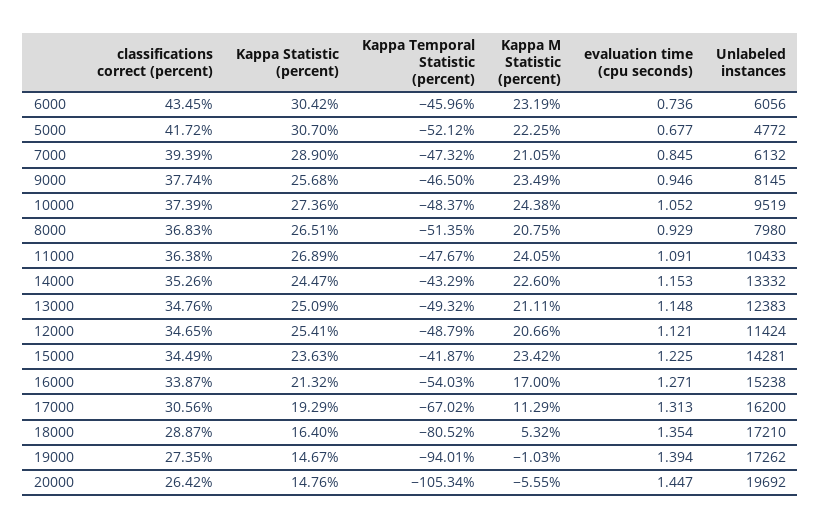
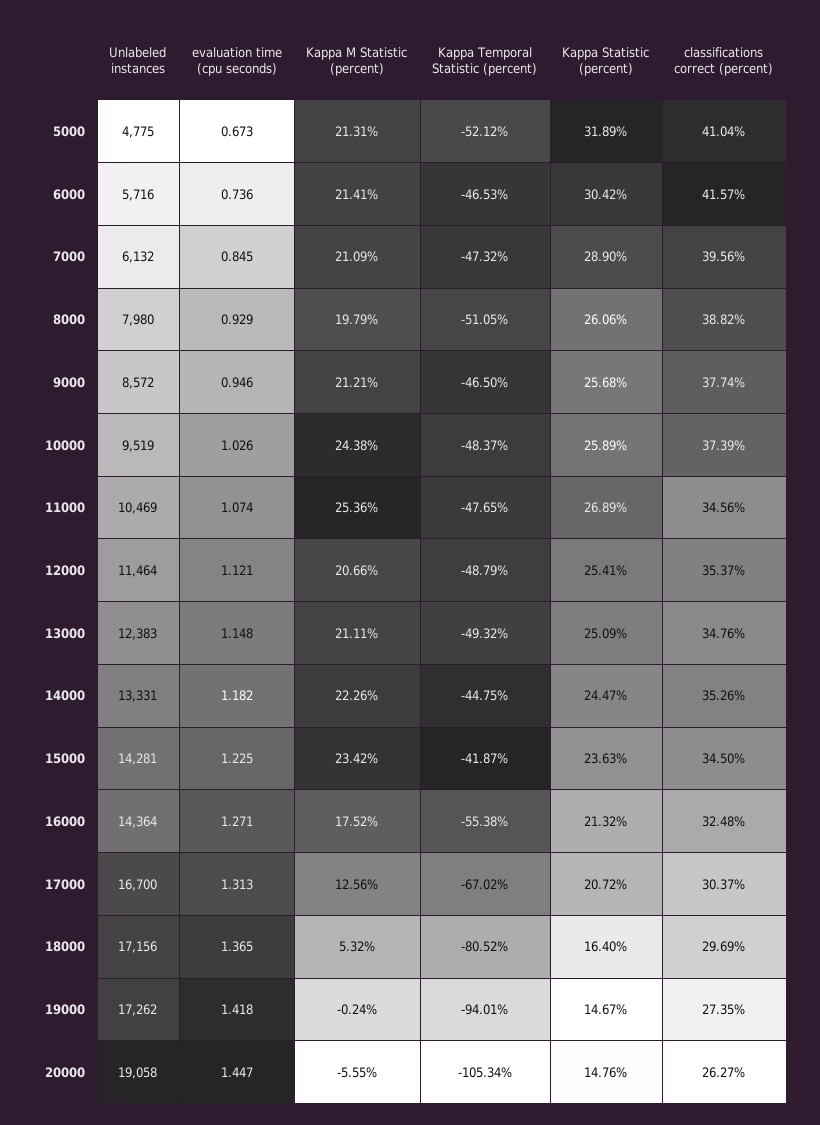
  {
    "classifications correct (percent)": {
-     "6000": 43.45,
+     "6000": 41.57,
-     "5000": 41.72,
+     "5000": 41.04,
-     "7000": 39.39,
+     "7000": 39.56,
      "9000": 37.74,
      "10000": 37.39,
-     "8000": 36.83,
+     "8000": 38.82,
-     "11000": 36.38,
+     "11000": 34.56,
      "14000": 35.26,
      "13000": 34.76,
-     "12000": 34.65,
+     "12000": 35.37,
-     "15000": 34.49,
+     "15000": 34.5,
-     "16000": 33.87,
+     "16000": 32.48,
-     "17000": 30.56,
+     "17000": 30.37,
-     "18000": 28.87,
+     "18000": 29.69,
      "19000": 27.35,
-     "20000": 26.42
+     "20000": 26.27
    },
    "Kappa Statistic (percent)": {
      "6000": 30.42,
-     "5000": 30.7,
+     "5000": 31.89,
      "7000": 28.9,
      "9000": 25.68,
-     "10000": 27.36,
+     "10000": 25.89,
-     "8000": 26.51,
+     "8000": 26.06,
      "11000": 26.89,
      "14000": 24.47,
      "13000": 25.09,
      "12000": 25.41,
      "15000": 23.63,
      "16000": 21.32,
-     "17000": 19.29,
+     "17000": 20.72,
      "18000": 16.4,
      "19000": 14.67,
      "20000": 14.76
    },
    "Kappa Temporal Statistic (percent)": {
-     "6000": -45.96,
+     "6000": -46.53,
      "5000": -52.12,
      "7000": -47.32,
      "9000": -46.5,
      "10000": -48.37,
-     "8000": -51.35,
+     "8000": -51.05,
-     "11000": -47.67,
+     "11000": -47.65,
-     "14000": -43.29,
+     "14000": -44.75,
      "13000": -49.32,
      "12000": -48.79,
      "15000": -41.87,
-     "16000": -54.03,
+     "16000": -55.38,
      "17000": -67.02,
      "18000": -80.52,
      "19000": -94.01,
      "20000": -105.34
    },
    "Kappa M Statistic (percent)": {
-     "6000": 23.19,
+     "6000": 21.41,
-     "5000": 22.25,
+     "5000": 21.31,
-     "7000": 21.05,
+     "7000": 21.09,
-     "9000": 23.49,
+     "9000": 21.21,
      "10000": 24.38,
-     "8000": 20.75,
+     "8000": 19.79,
-     "11000": 24.05,
+     "11000": 25.36,
-     "14000": 22.6,
+     "14000": 22.26,
      "13000": 21.11,
      "12000": 20.66,
      "15000": 23.42,
-     "16000": 17,
+     "16000": 17.52,
-     "17000": 11.29,
+     "17000": 12.56,
      "18000": 5.32,
-     "19000": -1.03,
+     "19000": -0.24,
      "20000": -5.55
    },
    "evaluation time (cpu seconds)": {
      "6000": 0.736,
-     "5000": 0.677,
+     "5000": 0.673,
      "7000": 0.845,
      "9000": 0.946,
-     "10000": 1.052,
+     "10000": 1.026,
      "8000": 0.929,
-     "11000": 1.091,
+     "11000": 1.074,
-     "14000": 1.153,
+     "14000": 1.182,
      "13000": 1.148,
      "12000": 1.121,
      "15000": 1.225,
      "16000": 1.271,
      "17000": 1.313,
-     "18000": 1.354,
+     "18000": 1.365,
-     "19000": 1.394,
+     "19000": 1.418,
      "20000": 1.447
    },
    "Unlabeled instances": {
-     "6000": 6056,
+     "6000": 5716,
-     "5000": 4772,
+     "5000": 4775,
      "7000": 6132,
-     "9000": 8145,
+     "9000": 8572,
      "10000": 9519,
      "8000": 7980,
-     "11000": 10433,
+     "11000": 10469,
-     "14000": 13332,
+     "14000": 13331,
      "13000": 12383,
-     "12000": 11424,
+     "12000": 11464,
      "15000": 14281,
-     "16000": 15238,
+     "16000": 14364,
-     "17000": 16200,
+     "17000": 16700,
-     "18000": 17210,
+     "18000": 17156,
      "19000": 17262,
-     "20000": 19692
+     "20000": 19058
    }
  }

